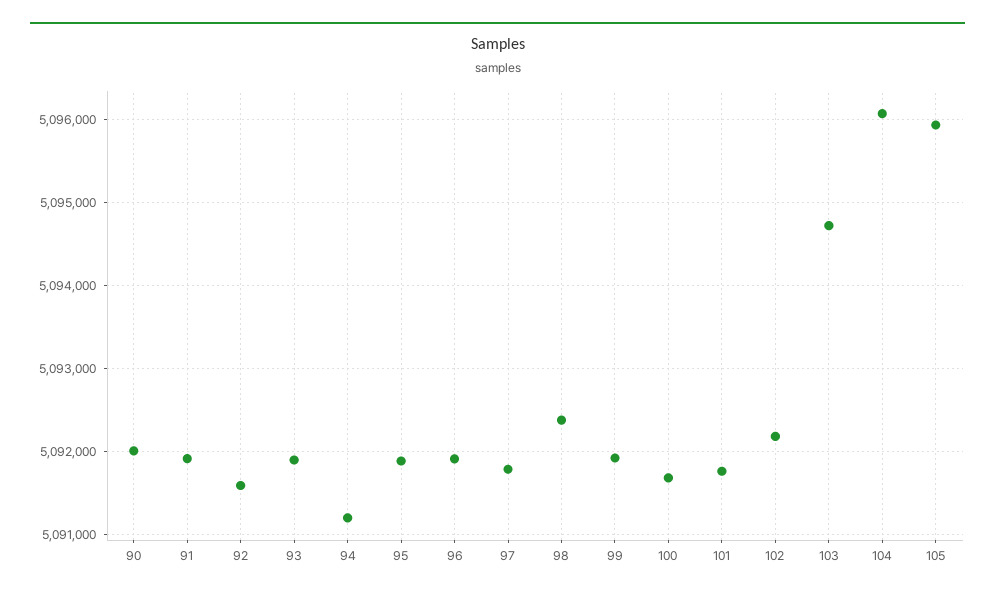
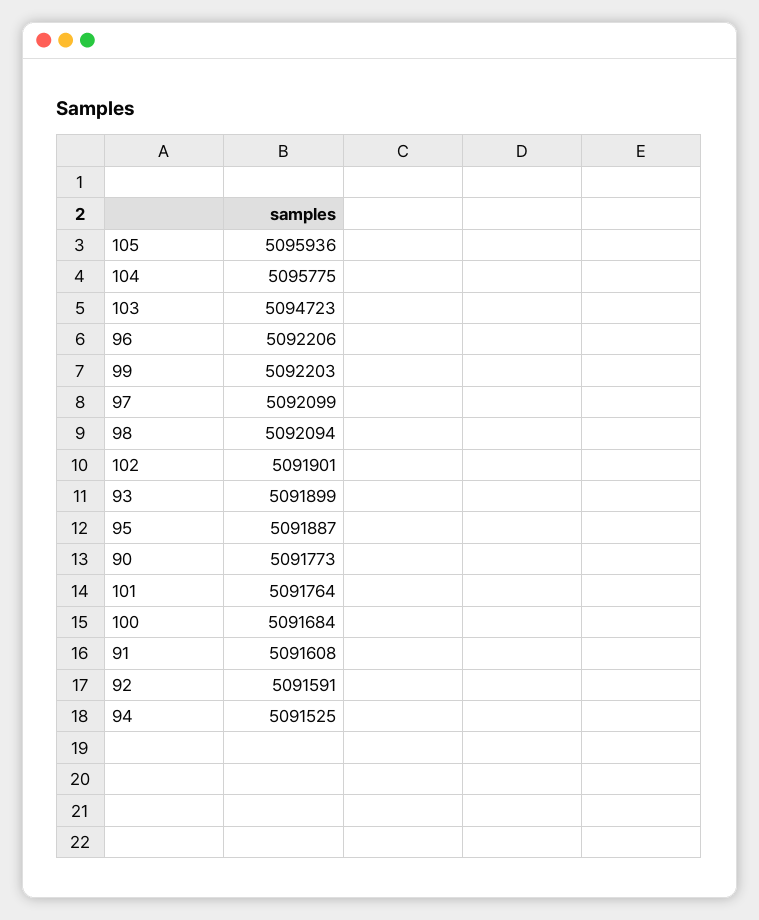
  {
-   "90": 5092000,
+   "90": 5091773,
-   "91": 5091900,
+   "91": 5091608,
    "92": 5091591,
    "93": 5091899,
-   "94": 5091200,
+   "94": 5091525,
    "95": 5091887,
-   "96": 5091900,
+   "96": 5092206,
-   "97": 5091800,
+   "97": 5092099,
-   "98": 5092400,
+   "98": 5092094,
-   "99": 5091900,
+   "99": 5092203,
    "100": 5091684,
    "101": 5091764,
-   "102": 5092200,
+   "102": 5091901,
    "103": 5094723,
-   "104": 5096100,
+   "104": 5095775,
    "105": 5095936
  }

